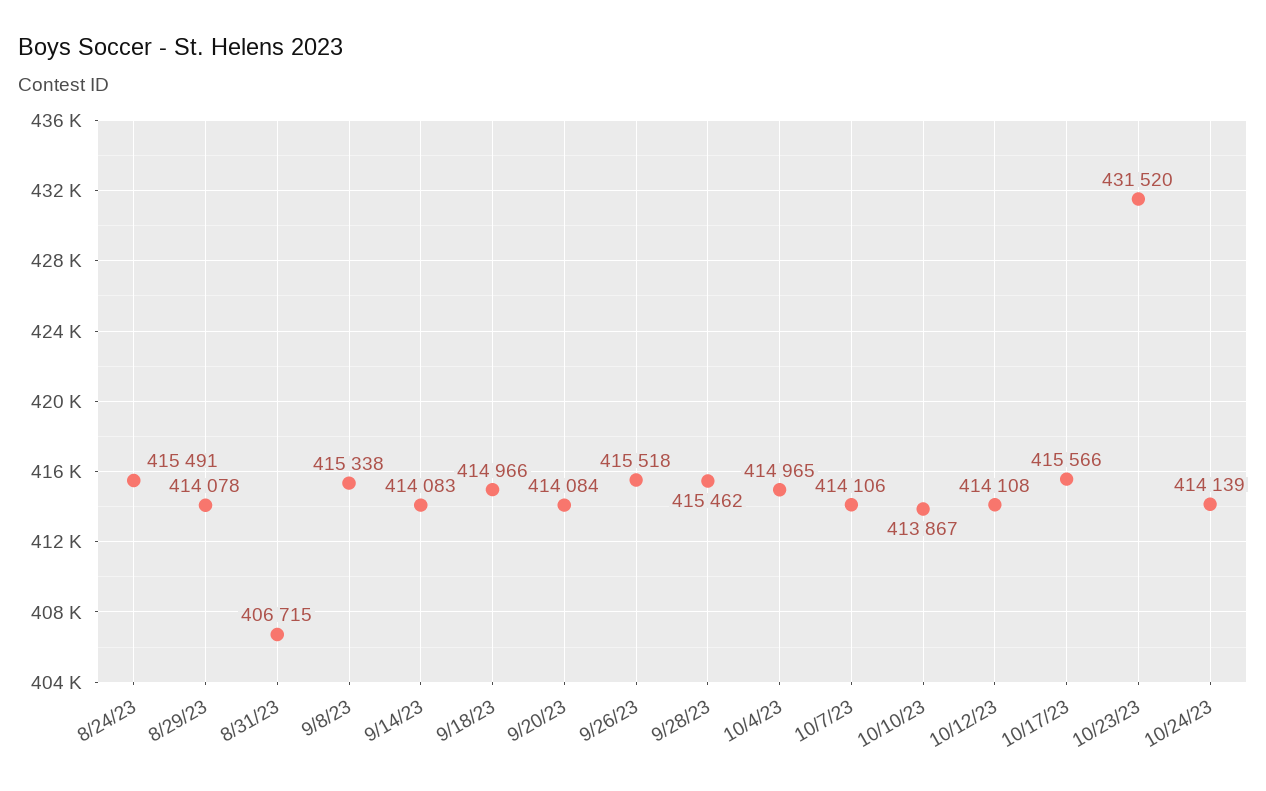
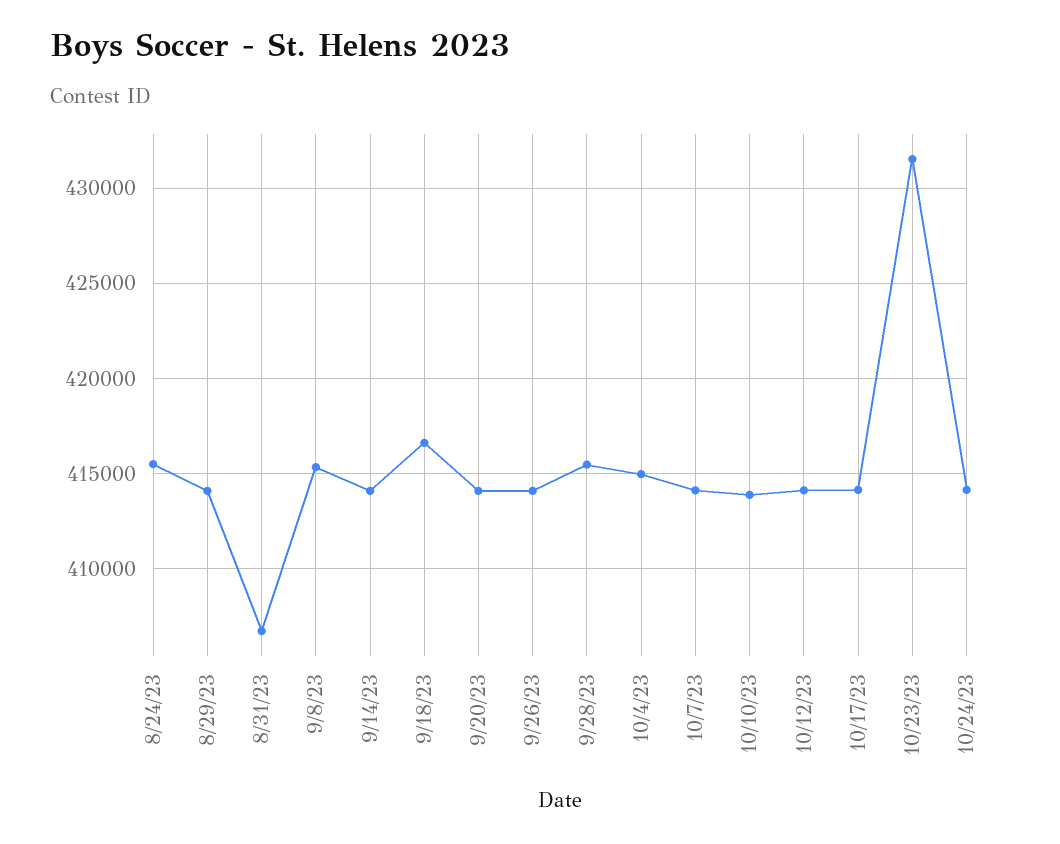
  {
    "8/24/23": 415491,
    "8/29/23": 414078,
    "8/31/23": 406715,
    "9/8/23": 415338,
    "9/14/23": 414083,
-   "9/18/23": 414966,
+   "9/18/23": 416500,
    "9/20/23": 414084,
-   "9/26/23": 415518,
+   "9/26/23": 414000,
    "9/28/23": 415462,
    "10/4/23": 414965,
    "10/7/23": 414106,
    "10/10/23": 413867,
    "10/12/23": 414108,
-   "10/17/23": 415566,
+   "10/17/23": 414000,
    "10/23/23": 431520,
    "10/24/23": 414139
  }

